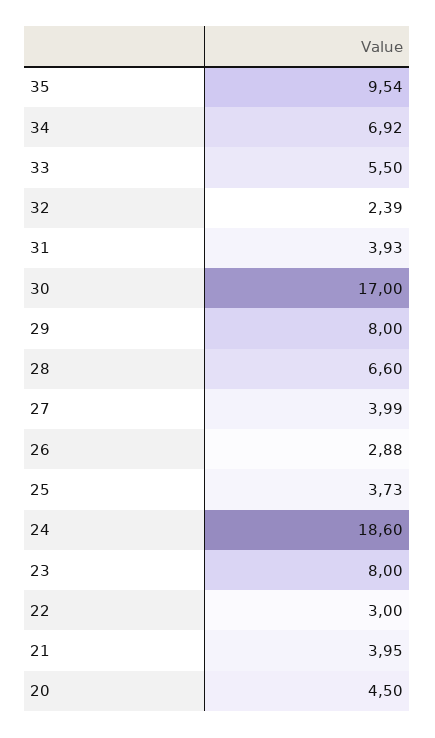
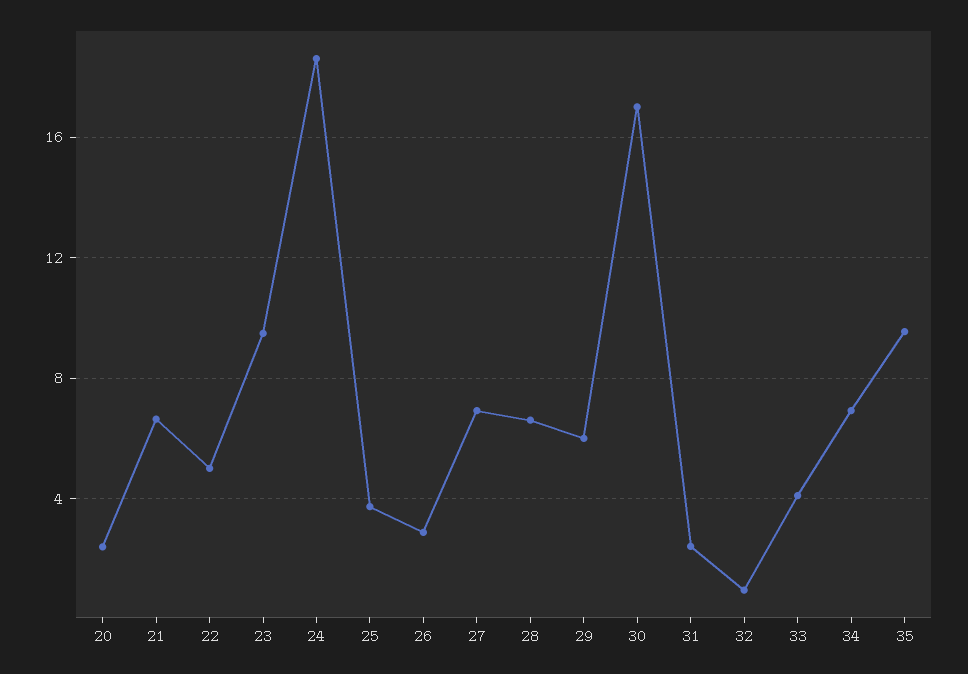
  {
    "35": 9.54,
    "34": 6.92,
-   "33": 5.5,
+   "33": 4,
-   "32": 2.39,
+   "32": 1,
-   "31": 3.93,
+   "31": 2.5,
    "30": 17,
-   "29": 8,
+   "29": 6,
    "28": 6.6,
-   "27": 3.99,
+   "27": 7,
    "26": 2.88,
    "25": 3.73,
    "24": 18.6,
-   "23": 8,
+   "23": 9.5,
-   "22": 3,
+   "22": 5,
-   "21": 3.95,
+   "21": 6.5,
-   "20": 4.5
+   "20": 2.5
  }

